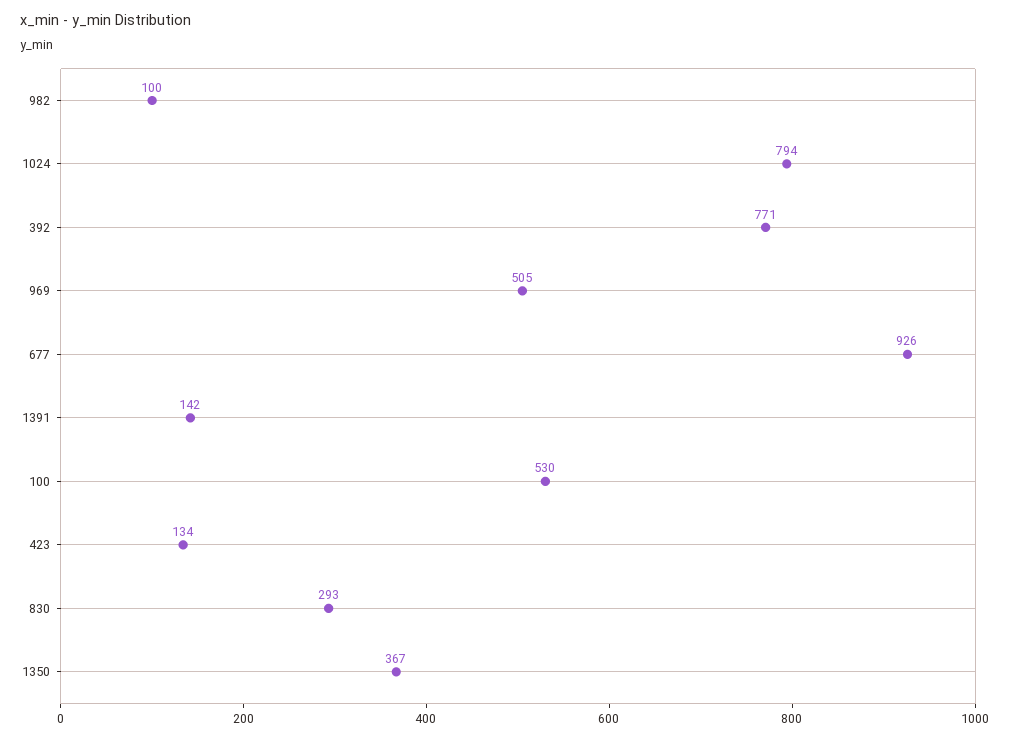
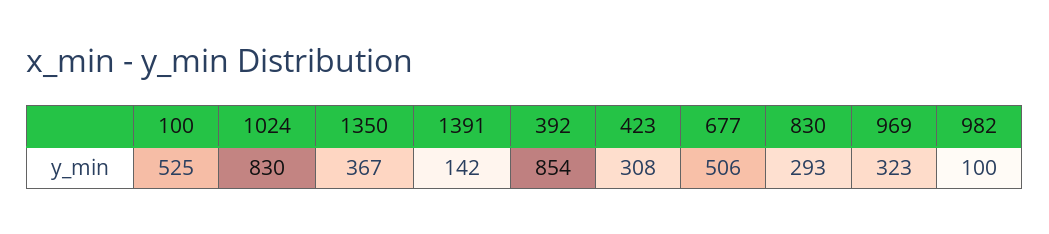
  {
    "982": 100,
-   "1024": 794,
+   "1024": 830,
-   "392": 771,
+   "392": 854,
-   "969": 505,
+   "969": 323,
-   "677": 926,
+   "677": 506,
    "1391": 142,
-   "100": 530,
+   "100": 525,
-   "423": 134,
+   "423": 308,
    "830": 293,
    "1350": 367
  }

